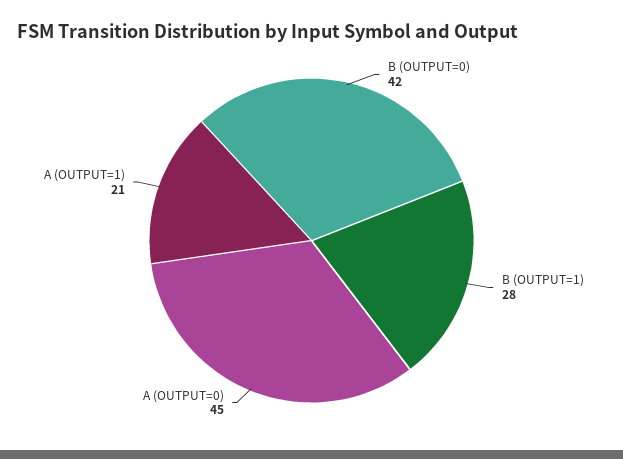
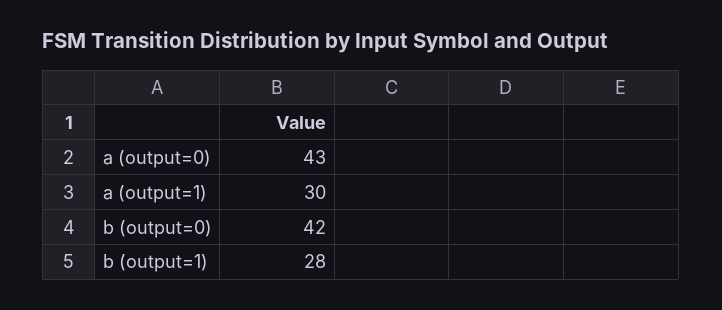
  {
    "B (OUTPUT=0)": 42,
    "B (OUTPUT=1)": 28,
-   "A (OUTPUT=0)": 45,
+   "A (OUTPUT=0)": 43,
-   "A (OUTPUT=1)": 21
+   "A (OUTPUT=1)": 30
  }

